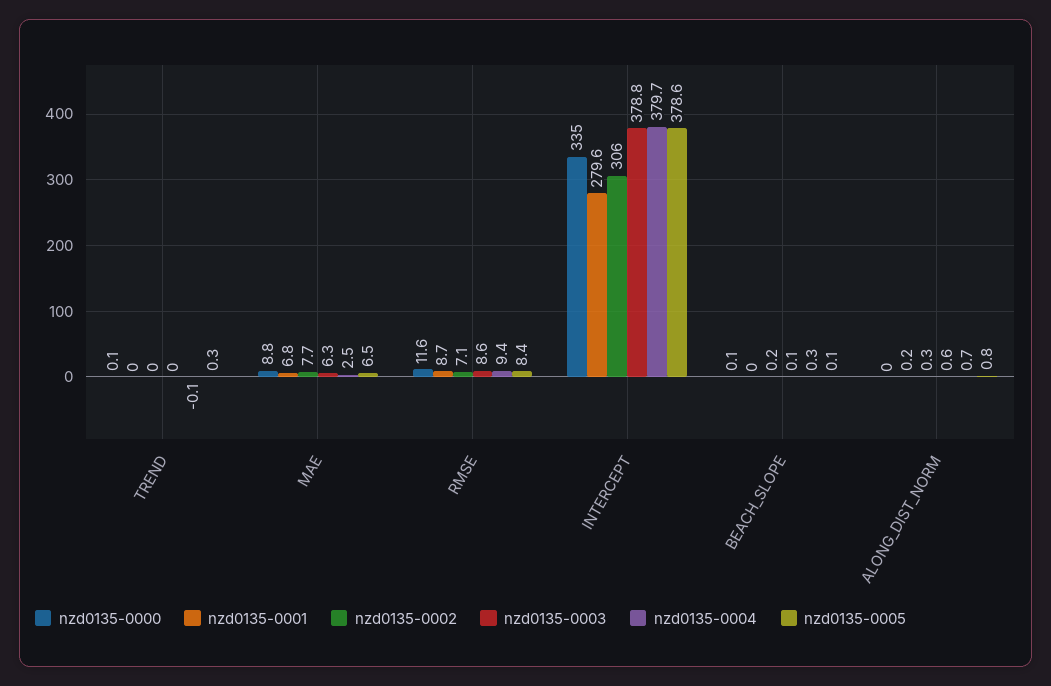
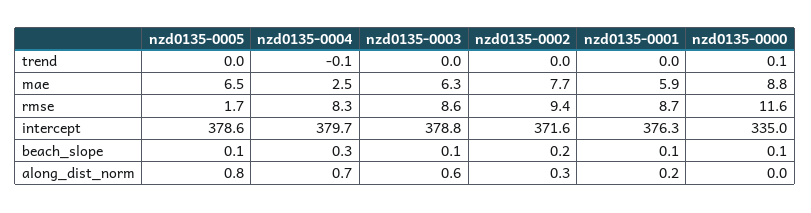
  {
    "nzd0135-0000": {
      "TREND": 0.1,
      "MAE": 8.8,
      "RMSE": 11.6,
      "INTERCEPT": 335,
      "BEACH_SLOPE": 0.1,
      "ALONG_DIST_NORM": 0
    },
    "nzd0135-0001": {
      "TREND": 0,
-     "MAE": 6.8,
+     "MAE": 5.9,
      "RMSE": 8.7,
-     "INTERCEPT": 279.6,
+     "INTERCEPT": 376.3,
-     "BEACH_SLOPE": 0,
+     "BEACH_SLOPE": 0.1,
      "ALONG_DIST_NORM": 0.2
    },
    "nzd0135-0002": {
      "TREND": 0,
      "MAE": 7.7,
-     "RMSE": 7.1,
+     "RMSE": 9.4,
-     "INTERCEPT": 306,
+     "INTERCEPT": 371.6,
      "BEACH_SLOPE": 0.2,
      "ALONG_DIST_NORM": 0.3
    },
    "nzd0135-0003": {
      "TREND": 0,
      "MAE": 6.3,
      "RMSE": 8.6,
      "INTERCEPT": 378.8,
      "BEACH_SLOPE": 0.1,
      "ALONG_DIST_NORM": 0.6
    },
    "nzd0135-0004": {
      "TREND": -0.1,
      "MAE": 2.5,
-     "RMSE": 9.4,
+     "RMSE": 8.3,
      "INTERCEPT": 379.7,
      "BEACH_SLOPE": 0.3,
      "ALONG_DIST_NORM": 0.7
    },
    "nzd0135-0005": {
-     "TREND": 0.3,
+     "TREND": 0,
      "MAE": 6.5,
-     "RMSE": 8.4,
+     "RMSE": 1.7,
      "INTERCEPT": 378.6,
      "BEACH_SLOPE": 0.1,
      "ALONG_DIST_NORM": 0.8
    }
  }

